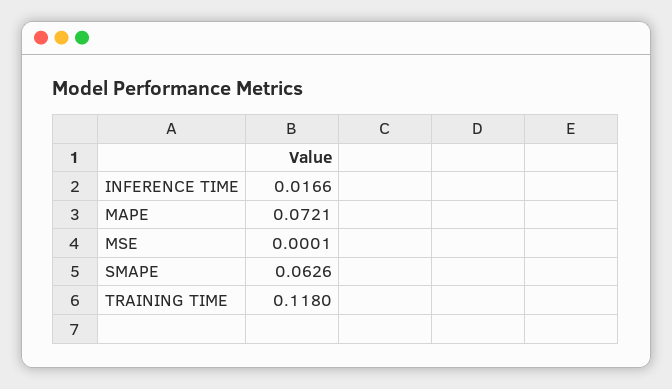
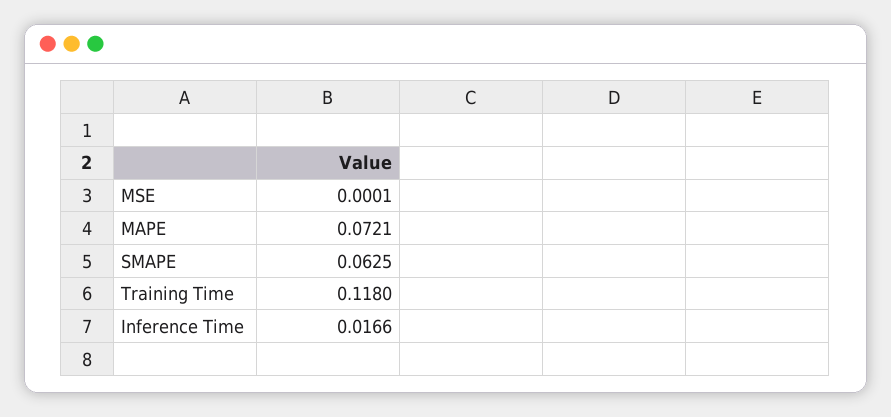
  {
    "INFERENCE TIME": 0.0166,
    "MAPE": 0.0721,
    "MSE": 0.0001,
-   "SMAPE": 0.0626,
+   "SMAPE": 0.0625,
    "TRAINING TIME": 0.118
  }

